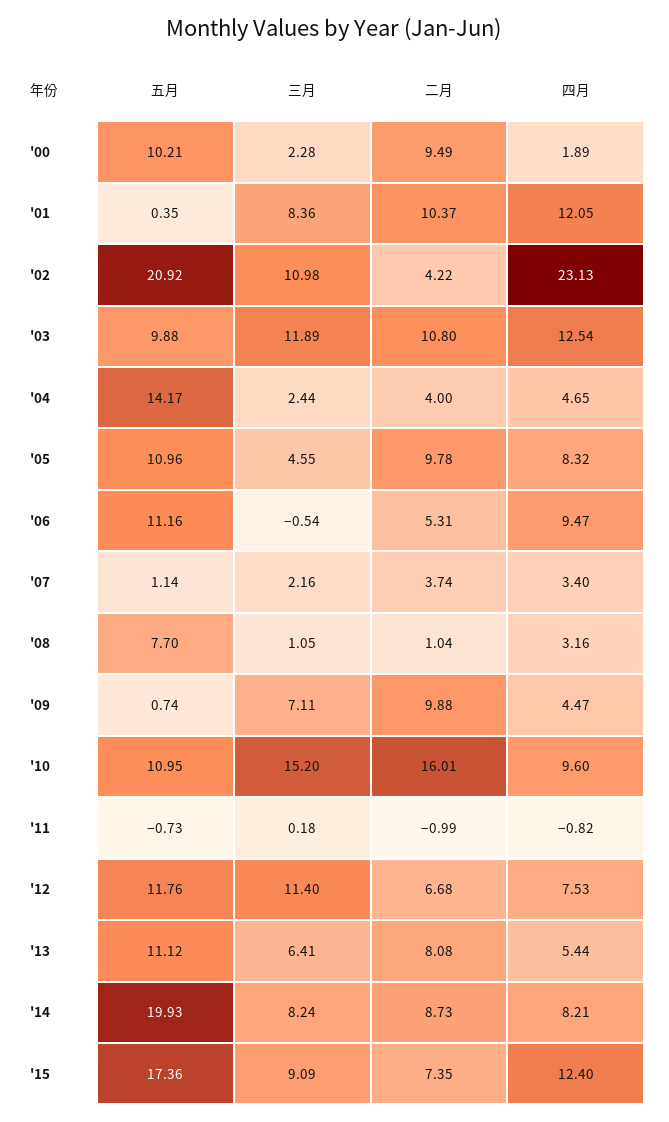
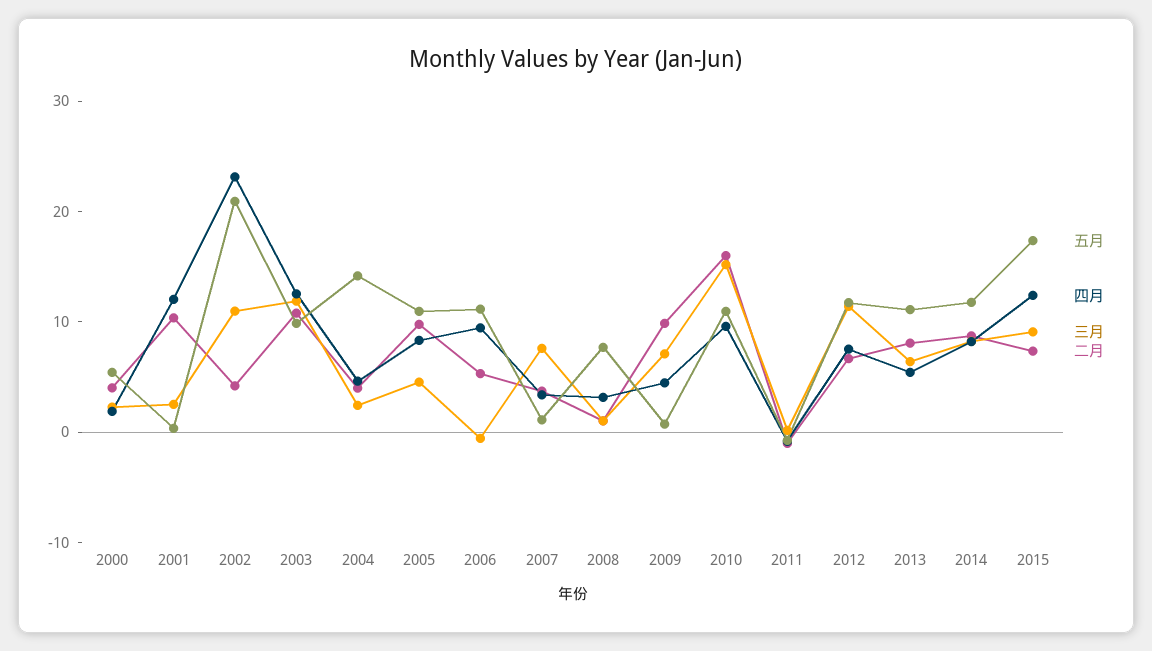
  {
    "五月": {
-     "'00": 10.21,
+     "'00": 6,
      "'01": 0.35,
      "'02": 20.92,
      "'03": 9.88,
      "'04": 14.17,
      "'05": 10.96,
      "'06": 11.16,
      "'07": 1.14,
      "'08": 7.7,
      "'09": 0.74,
      "'10": 10.95,
      "'11": -0.73,
      "'12": 11.76,
      "'13": 11.12,
-     "'14": 19.93,
+     "'14": 12,
      "'15": 17.36
    },
    "三月": {
      "'00": 2.28,
-     "'01": 8.36,
+     "'01": 2,
      "'02": 10.98,
      "'03": 11.89,
      "'04": 2.44,
      "'05": 4.55,
      "'06": -0.54,
-     "'07": 2.16,
+     "'07": 8,
      "'08": 1.05,
      "'09": 7.11,
      "'10": 15.2,
      "'11": 0.18,
      "'12": 11.4,
      "'13": 6.41,
      "'14": 8.24,
      "'15": 9.09
    },
    "二月": {
-     "'00": 9.49,
+     "'00": 4,
      "'01": 10.37,
      "'02": 4.22,
      "'03": 10.8,
      "'04": 4,
      "'05": 9.78,
      "'06": 5.31,
      "'07": 3.74,
      "'08": 1.04,
      "'09": 9.88,
      "'10": 16.01,
      "'11": -0.99,
      "'12": 6.68,
      "'13": 8.08,
      "'14": 8.73,
      "'15": 7.35
    },
    "四月": {
      "'00": 1.89,
      "'01": 12.05,
      "'02": 23.13,
      "'03": 12.54,
      "'04": 4.65,
      "'05": 8.32,
      "'06": 9.47,
      "'07": 3.4,
      "'08": 3.16,
      "'09": 4.47,
      "'10": 9.6,
      "'11": -0.82,
      "'12": 7.53,
      "'13": 5.44,
      "'14": 8.21,
      "'15": 12.4
    }
  }

